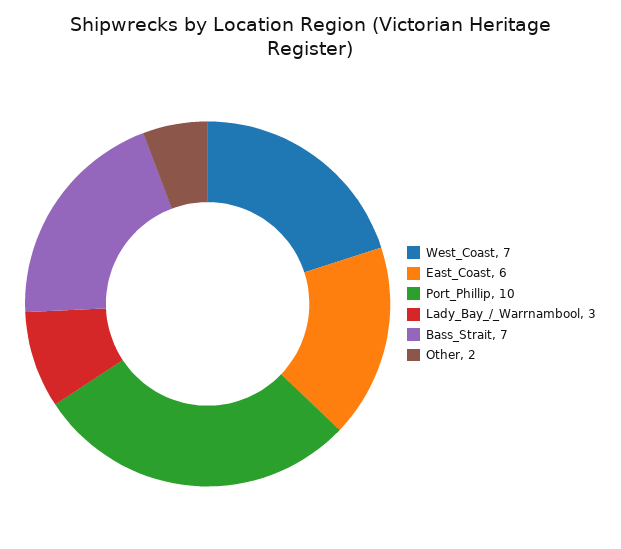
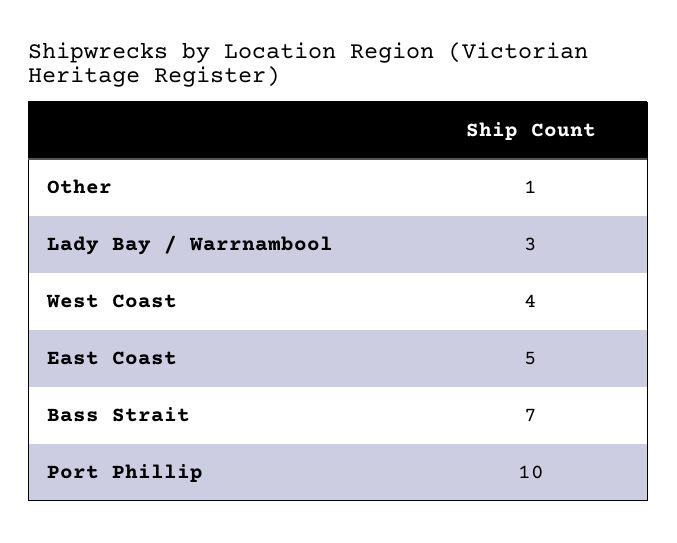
  {
-   "West_Coast": 7,
+   "West_Coast": 4,
-   "East_Coast": 6,
+   "East_Coast": 5,
    "Port_Phillip": 10,
    "Lady_Bay_/_Warrnambool": 3,
    "Bass_Strait": 7,
-   "Other": 2
+   "Other": 1
  }

